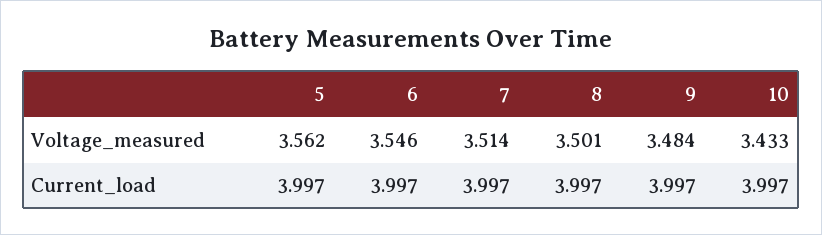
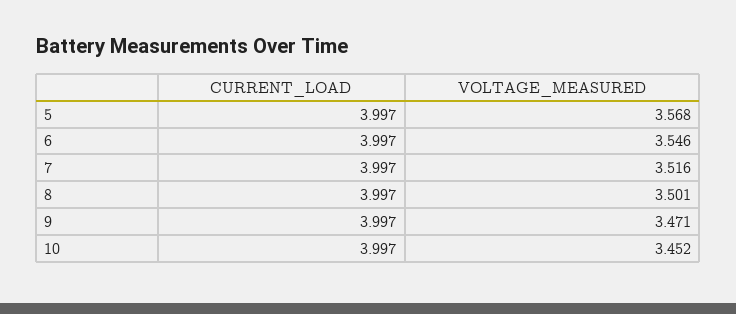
  {
    "5": {
-     "Voltage_measured": 3.562,
+     "Voltage_measured": 3.568,
      "Current_load": 3.997
    },
    "6": {
      "Voltage_measured": 3.546,
      "Current_load": 3.997
    },
    "7": {
-     "Voltage_measured": 3.514,
+     "Voltage_measured": 3.516,
      "Current_load": 3.997
    },
    "8": {
      "Voltage_measured": 3.501,
      "Current_load": 3.997
    },
    "9": {
-     "Voltage_measured": 3.484,
+     "Voltage_measured": 3.471,
      "Current_load": 3.997
    },
    "10": {
-     "Voltage_measured": 3.433,
+     "Voltage_measured": 3.452,
      "Current_load": 3.997
    }
  }

